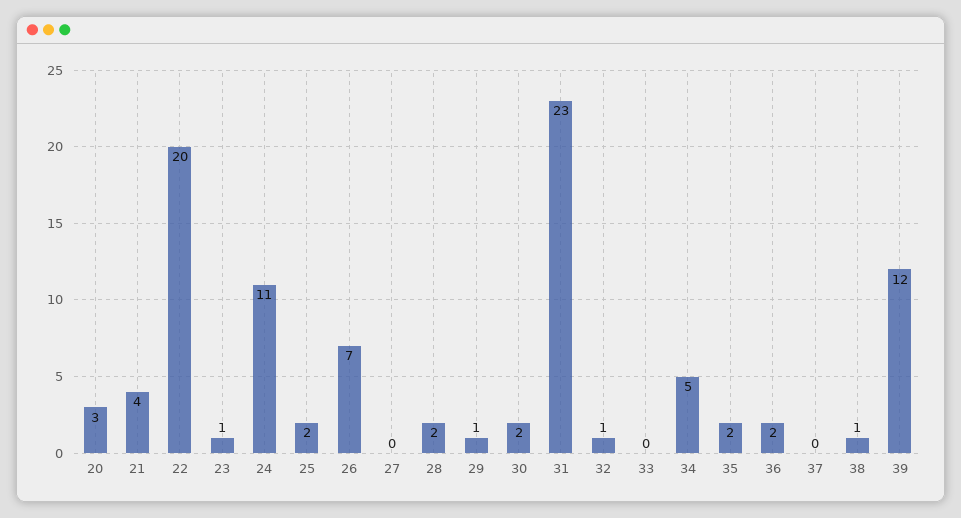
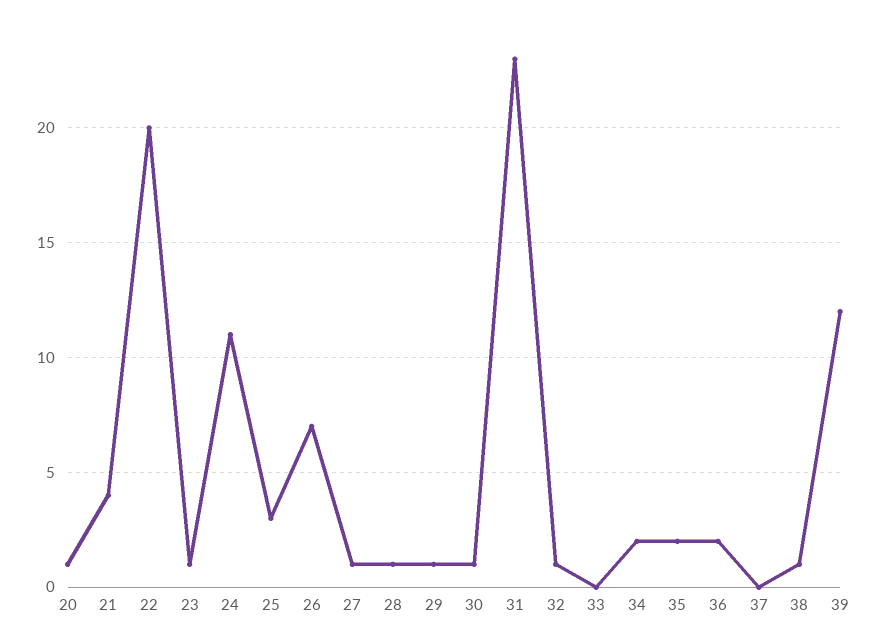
  {
-   "20": 3,
+   "20": 1,
    "21": 4,
    "22": 20,
    "23": 1,
    "24": 11,
-   "25": 2,
+   "25": 3,
    "26": 7,
-   "27": 0,
+   "27": 1,
-   "28": 2,
+   "28": 1,
    "29": 1,
-   "30": 2,
+   "30": 1,
    "31": 23,
    "32": 1,
    "33": 0,
-   "34": 5,
+   "34": 2,
    "35": 2,
    "36": 2,
    "37": 0,
    "38": 1,
    "39": 12
  }

